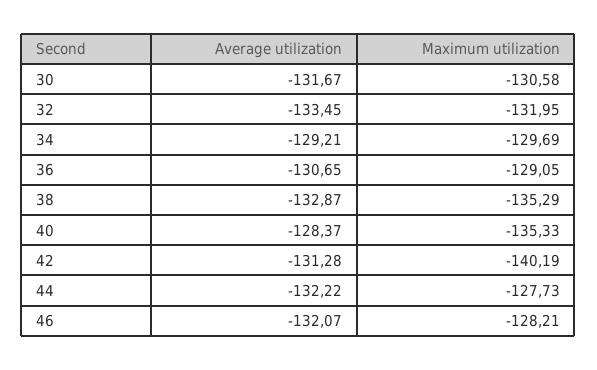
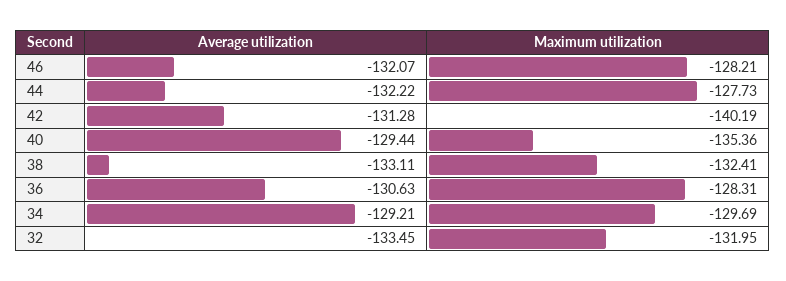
  {
    "Average utilization": {
-     "30": -131.67,
      "32": -133.45,
      "34": -129.21,
-     "36": -130.65,
+     "36": -130.63,
-     "38": -132.87,
+     "38": -133.11,
-     "40": -128.37,
+     "40": -129.44,
      "42": -131.28,
      "44": -132.22,
      "46": -132.07
    },
    "Maximum utilization": {
-     "30": -130.58,
      "32": -131.95,
      "34": -129.69,
-     "36": -129.05,
+     "36": -128.31,
-     "38": -135.29,
+     "38": -132.41,
-     "40": -135.33,
+     "40": -135.36,
      "42": -140.19,
      "44": -127.73,
      "46": -128.21
    }
  }

